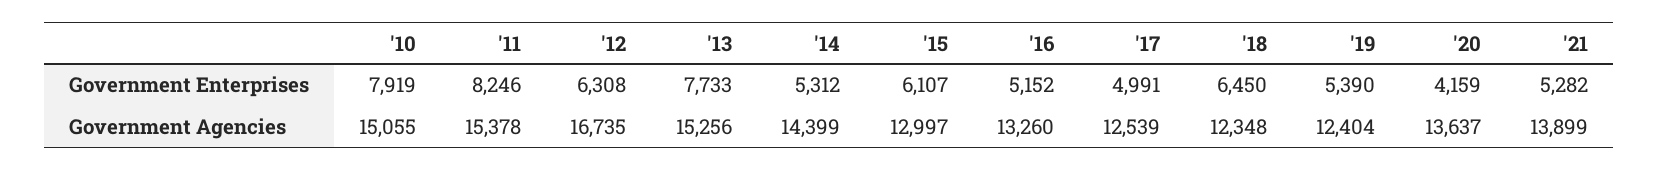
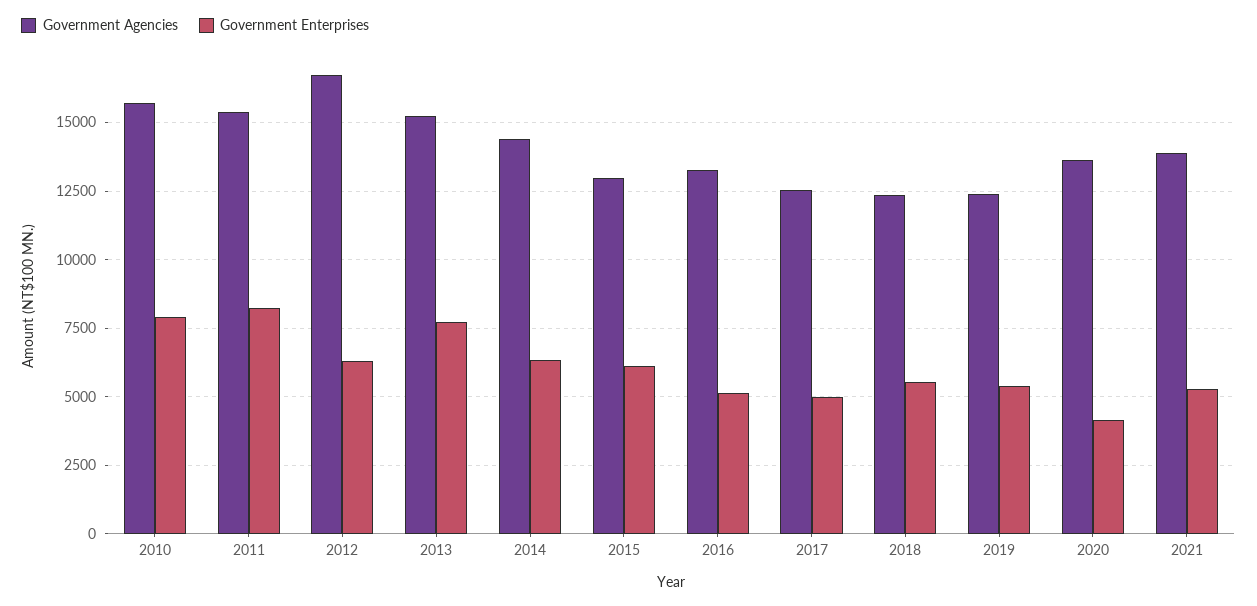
  {
    "Government Enterprises": {
      "'10": 7919,
      "'11": 8246,
      "'12": 6308,
      "'13": 7733,
-     "'14": 5312,
+     "'14": 6250,
      "'15": 6107,
      "'16": 5152,
      "'17": 4991,
-     "'18": 6450,
+     "'18": 5500,
      "'19": 5390,
      "'20": 4159,
      "'21": 5282
    },
    "Government Agencies": {
-     "'10": 15055,
+     "'10": 15750,
      "'11": 15378,
      "'12": 16735,
      "'13": 15256,
      "'14": 14399,
      "'15": 12997,
      "'16": 13260,
      "'17": 12539,
      "'18": 12348,
      "'19": 12404,
      "'20": 13637,
      "'21": 13899
    }
  }

